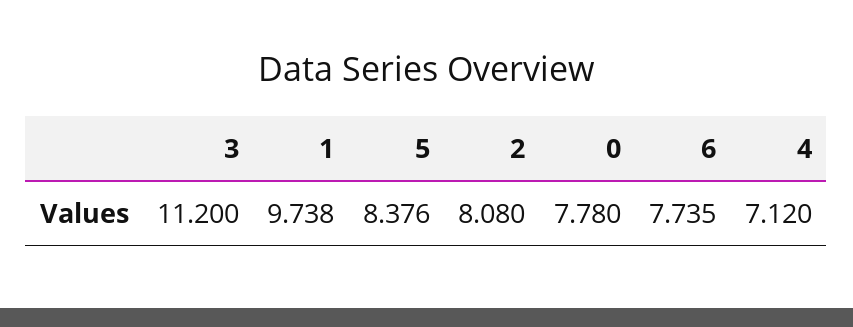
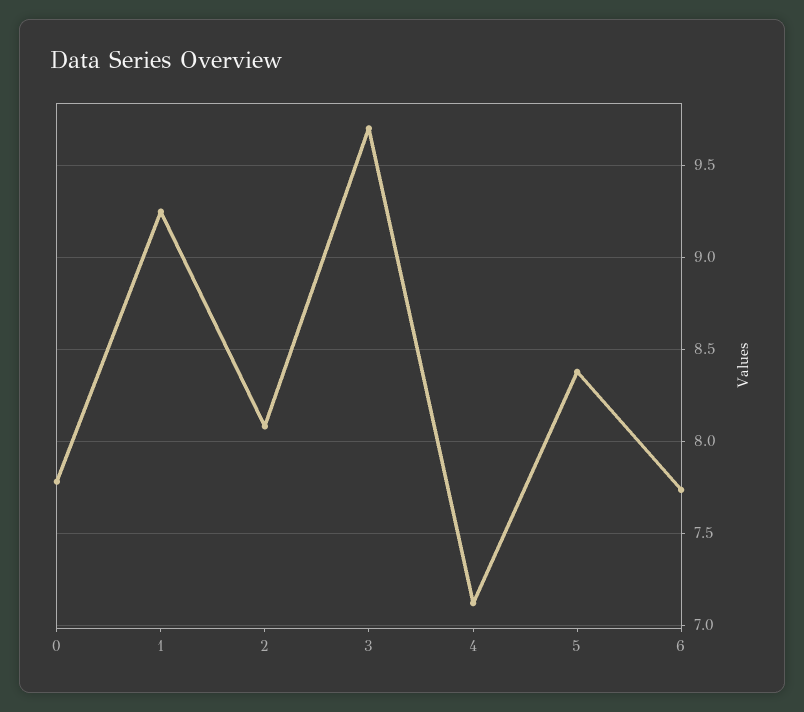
  {
-   "3": 11.2,
+   "3": 9.7,
-   "1": 9.738,
+   "1": 9.25,
    "5": 8.376,
    "2": 8.08,
    "0": 7.78,
    "6": 7.735,
    "4": 7.12
  }

